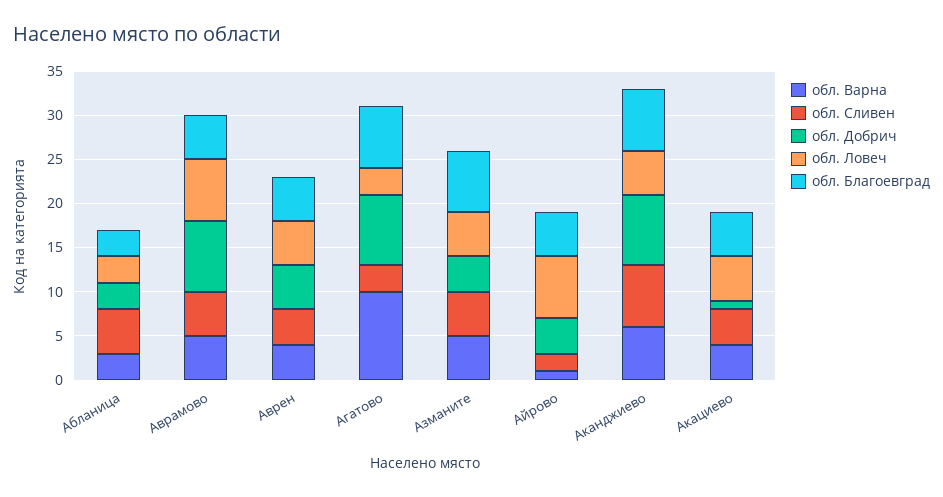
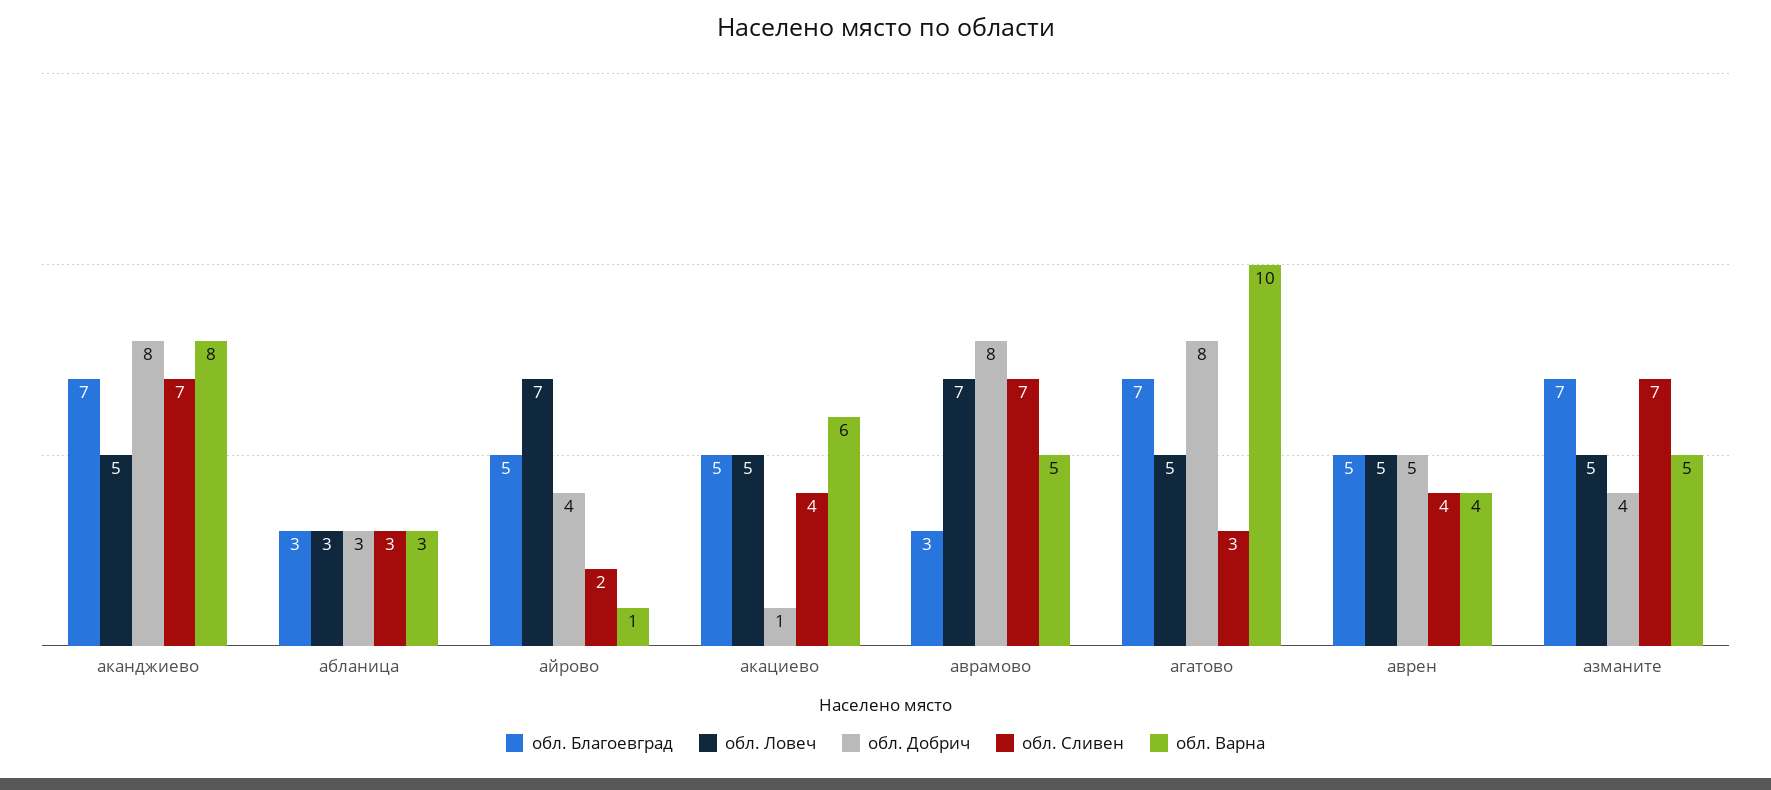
  {
    "обл. Варна": {
      "Абланица": 3,
      "Аврамово": 5,
      "Аврен": 4,
      "Агатово": 10,
      "Азманите": 5,
      "Айрово": 1,
-     "Аканджиево": 6,
+     "Аканджиево": 8,
-     "Акациево": 4
+     "Акациево": 6
    },
    "обл. Сливен": {
-     "Абланица": 5,
+     "Абланица": 3,
-     "Аврамово": 5,
+     "Аврамово": 7,
      "Аврен": 4,
      "Агатово": 3,
-     "Азманите": 5,
+     "Азманите": 7,
      "Айрово": 2,
      "Аканджиево": 7,
      "Акациево": 4
    },
    "обл. Добрич": {
      "Абланица": 3,
      "Аврамово": 8,
      "Аврен": 5,
      "Агатово": 8,
      "Азманите": 4,
      "Айрово": 4,
      "Аканджиево": 8,
      "Акациево": 1
    },
    "обл. Ловеч": {
      "Абланица": 3,
      "Аврамово": 7,
      "Аврен": 5,
-     "Агатово": 3,
+     "Агатово": 5,
      "Азманите": 5,
      "Айрово": 7,
      "Аканджиево": 5,
      "Акациево": 5
    },
    "обл. Благоевград": {
      "Абланица": 3,
-     "Аврамово": 5,
+     "Аврамово": 3,
      "Аврен": 5,
      "Агатово": 7,
      "Азманите": 7,
      "Айрово": 5,
      "Аканджиево": 7,
      "Акациево": 5
    }
  }

